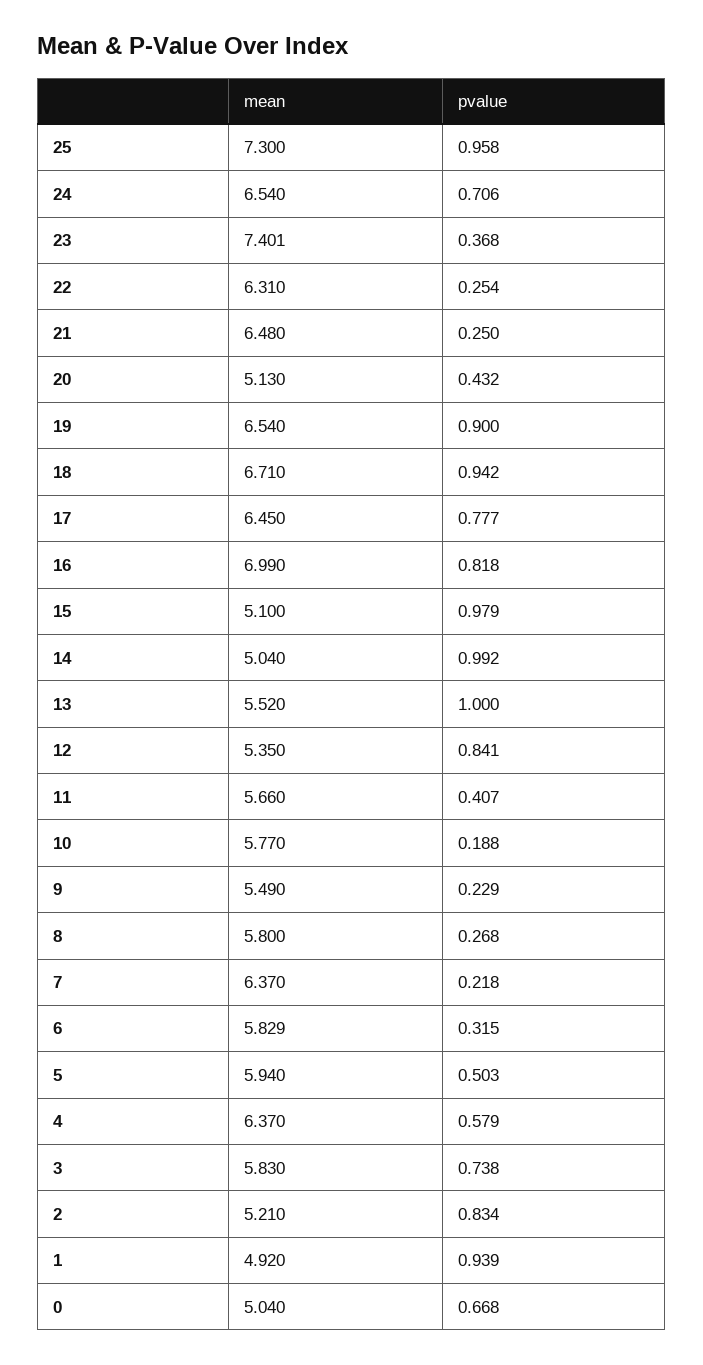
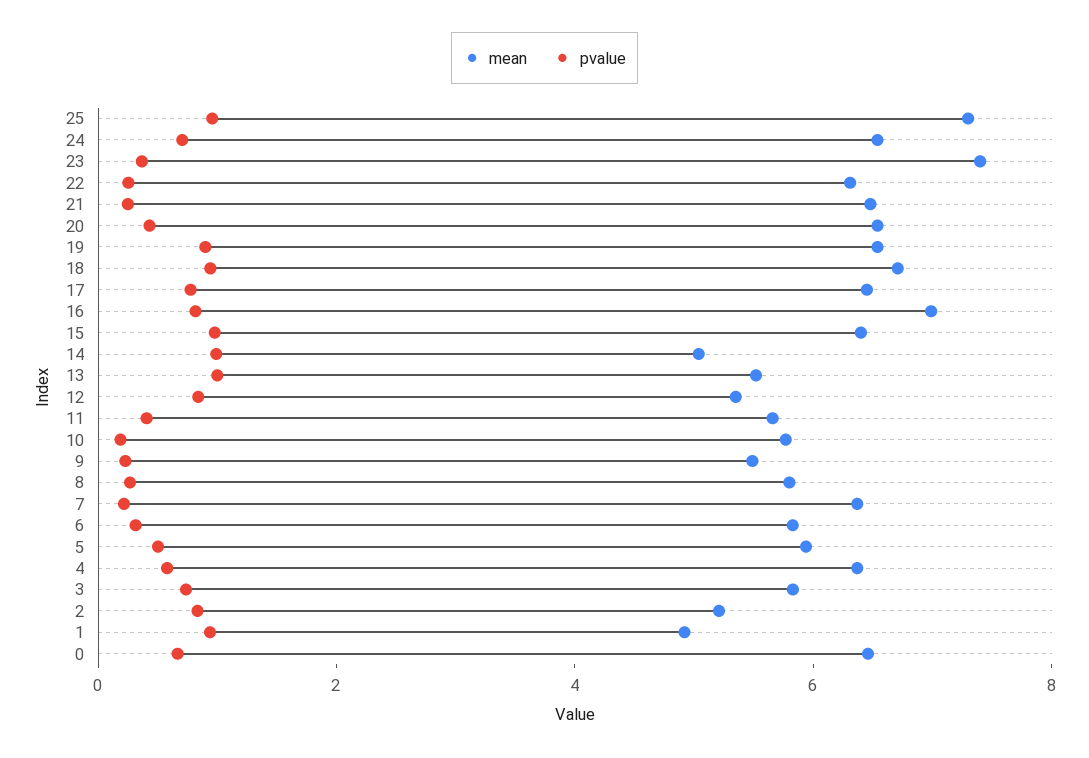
  {
    "mean": {
      "25": 7.3,
      "24": 6.54,
      "23": 7.401,
      "22": 6.31,
      "21": 6.48,
-     "20": 5.13,
+     "20": 6.5,
      "19": 6.54,
      "18": 6.71,
      "17": 6.45,
      "16": 6.99,
-     "15": 5.1,
+     "15": 6.5,
      "14": 5.04,
      "13": 5.52,
      "12": 5.35,
      "11": 5.66,
      "10": 5.77,
      "9": 5.49,
      "8": 5.8,
      "7": 6.37,
      "6": 5.829,
      "5": 5.94,
      "4": 6.37,
      "3": 5.83,
      "2": 5.21,
      "1": 4.92,
-     "0": 5.04
+     "0": 6.5
    },
    "pvalue": {
      "25": 0.958,
      "24": 0.706,
      "23": 0.368,
      "22": 0.254,
      "21": 0.25,
      "20": 0.432,
      "19": 0.9,
      "18": 0.942,
      "17": 0.777,
      "16": 0.818,
      "15": 0.979,
      "14": 0.992,
      "13": 1,
      "12": 0.841,
      "11": 0.407,
      "10": 0.188,
      "9": 0.229,
      "8": 0.268,
      "7": 0.218,
      "6": 0.315,
      "5": 0.503,
      "4": 0.579,
      "3": 0.738,
      "2": 0.834,
      "1": 0.939,
      "0": 0.668
    }
  }

